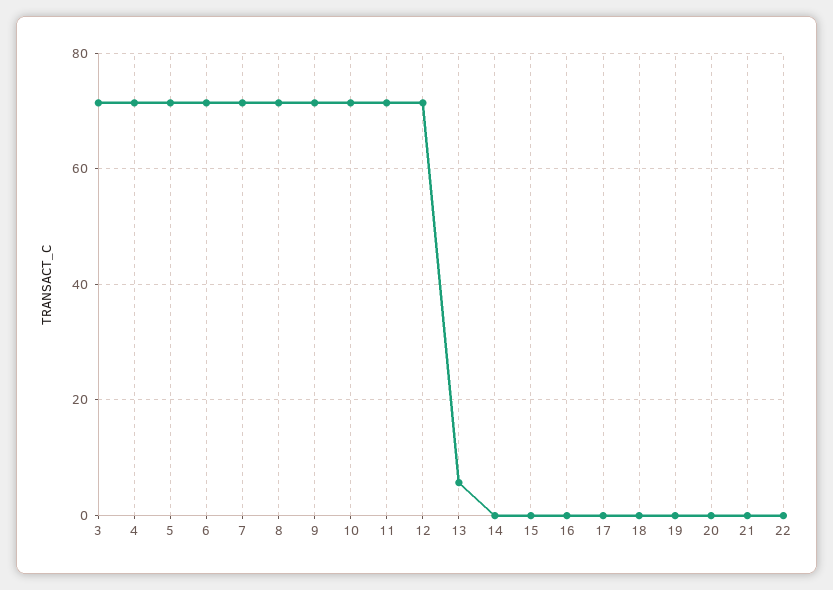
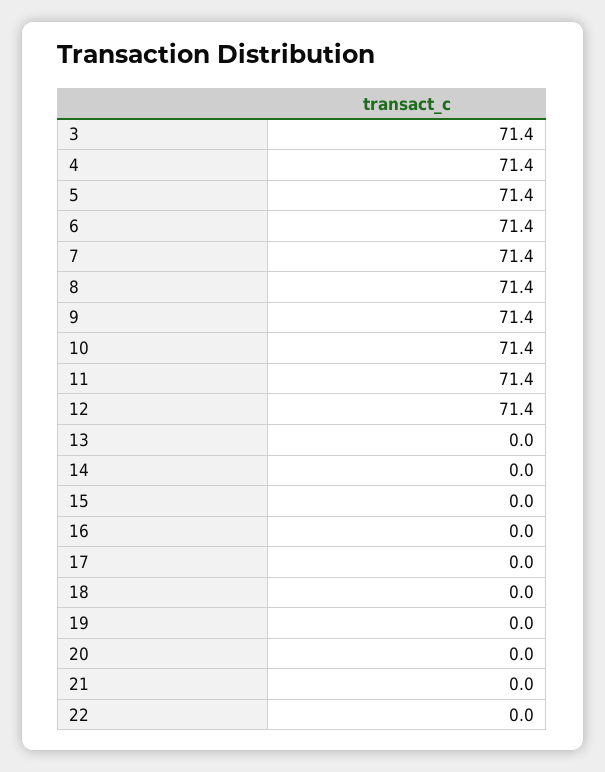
  {
    "3": 71.4,
    "4": 71.4,
    "5": 71.4,
    "6": 71.4,
    "7": 71.4,
    "8": 71.4,
    "9": 71.4,
    "10": 71.4,
    "11": 71.4,
    "12": 71.4,
-   "13": 6,
+   "13": 0,
    "14": 0,
    "15": 0,
    "16": 0,
    "17": 0,
    "18": 0,
    "19": 0,
    "20": 0,
    "21": 0,
    "22": 0
  }

